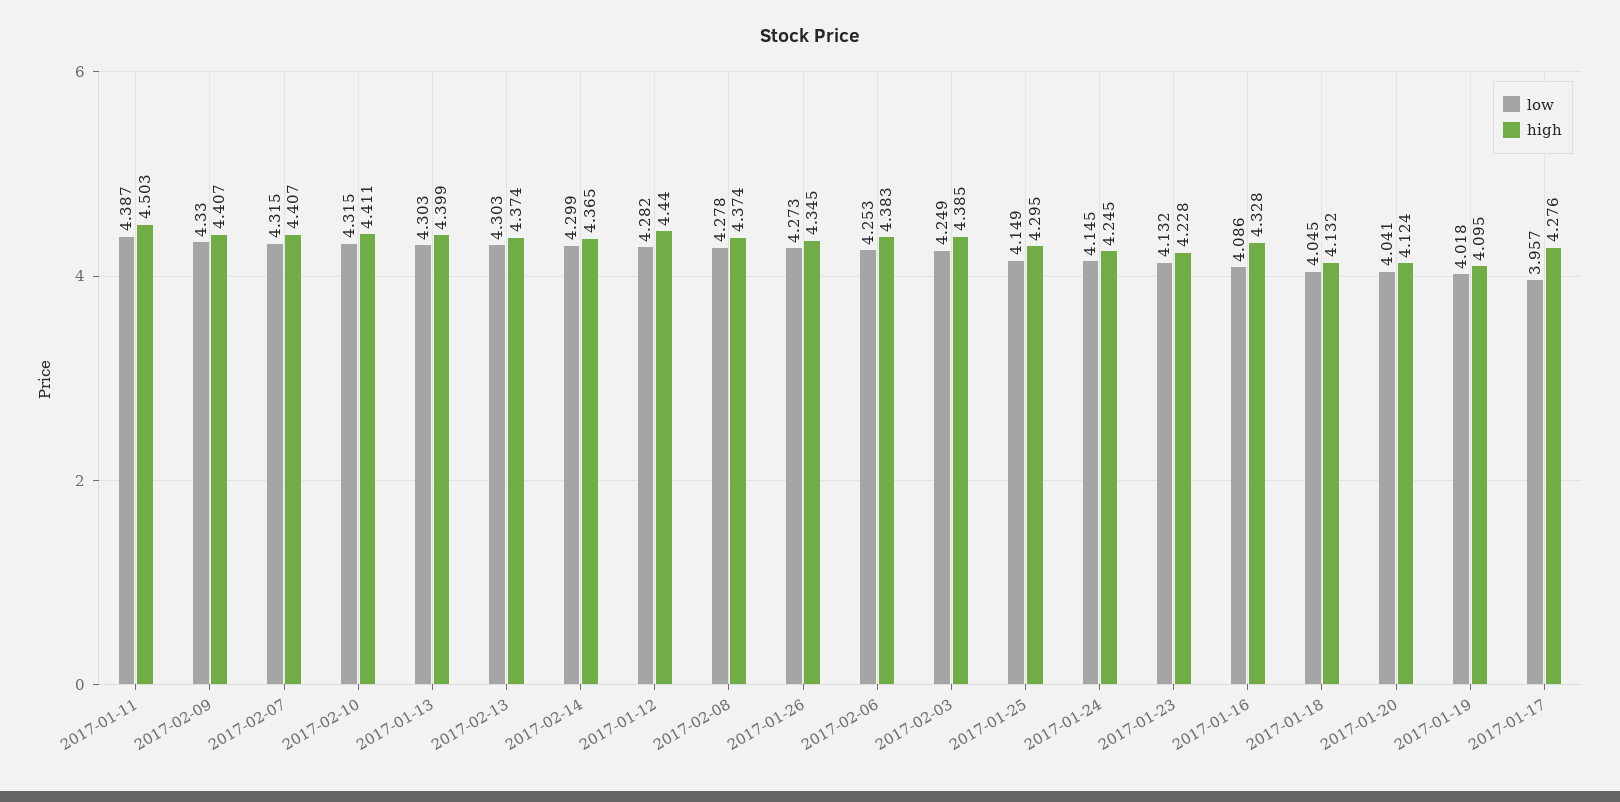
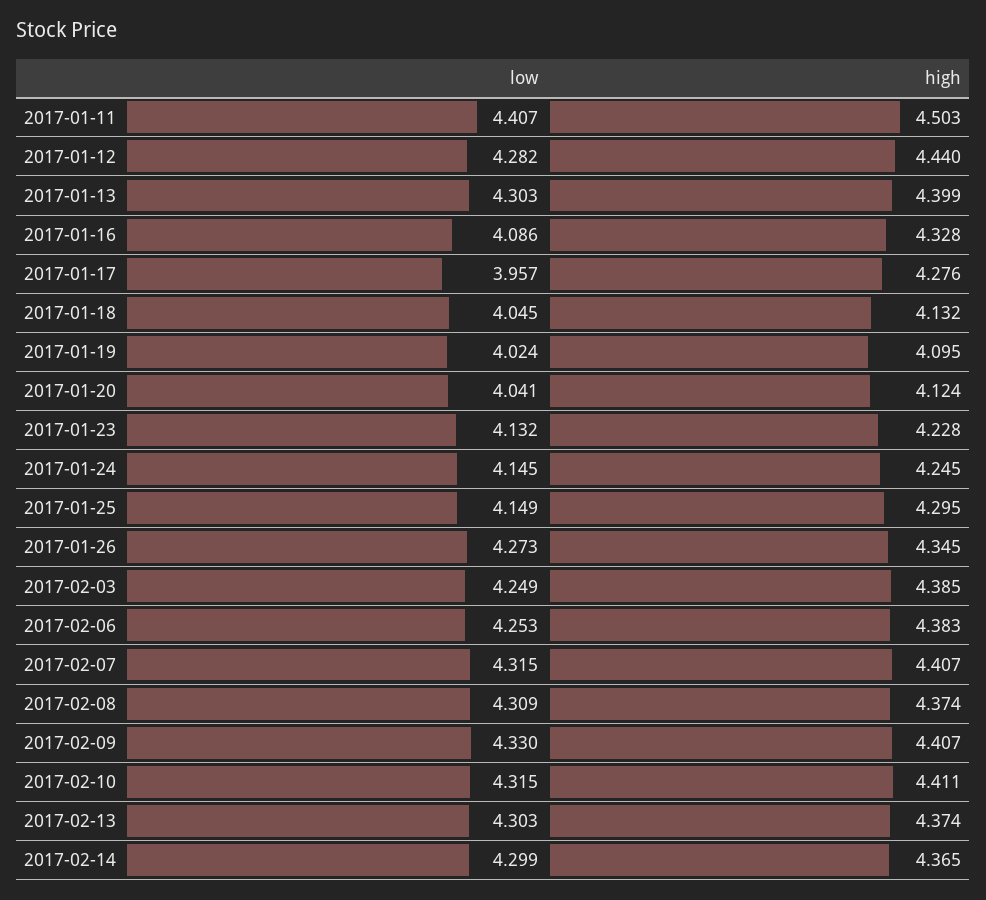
  {
    "low": {
-     "2017-01-11": 4.387,
+     "2017-01-11": 4.407,
      "2017-02-09": 4.33,
      "2017-02-07": 4.315,
      "2017-02-10": 4.315,
      "2017-01-13": 4.303,
      "2017-02-13": 4.303,
      "2017-02-14": 4.299,
      "2017-01-12": 4.282,
-     "2017-02-08": 4.278,
+     "2017-02-08": 4.309,
      "2017-01-26": 4.273,
      "2017-02-06": 4.253,
      "2017-02-03": 4.249,
      "2017-01-25": 4.149,
      "2017-01-24": 4.145,
      "2017-01-23": 4.132,
      "2017-01-16": 4.086,
      "2017-01-18": 4.045,
      "2017-01-20": 4.041,
-     "2017-01-19": 4.018,
+     "2017-01-19": 4.024,
      "2017-01-17": 3.957
    },
    "high": {
      "2017-01-11": 4.503,
      "2017-02-09": 4.407,
      "2017-02-07": 4.407,
      "2017-02-10": 4.411,
      "2017-01-13": 4.399,
      "2017-02-13": 4.374,
      "2017-02-14": 4.365,
      "2017-01-12": 4.44,
      "2017-02-08": 4.374,
      "2017-01-26": 4.345,
      "2017-02-06": 4.383,
      "2017-02-03": 4.385,
      "2017-01-25": 4.295,
      "2017-01-24": 4.245,
      "2017-01-23": 4.228,
      "2017-01-16": 4.328,
      "2017-01-18": 4.132,
      "2017-01-20": 4.124,
      "2017-01-19": 4.095,
      "2017-01-17": 4.276
    }
  }

